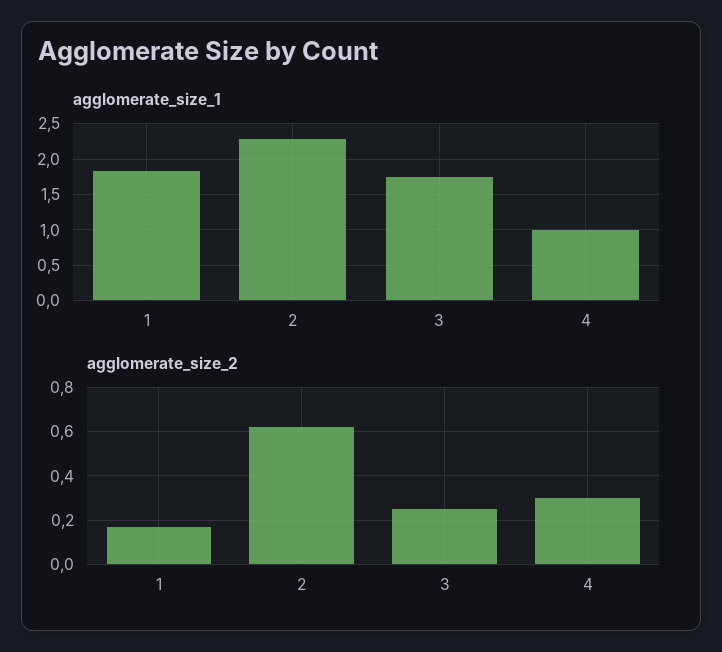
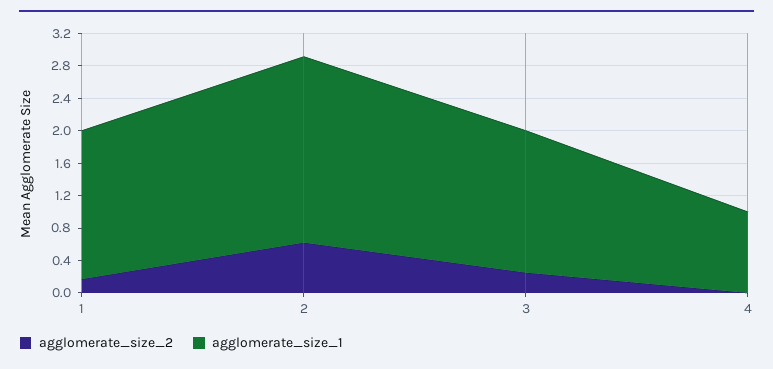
  {
    "agglomerate_size_1": {
      "1": 1.8,
      "2": 2.3,
      "3": 1.8,
      "4": 1
    },
    "agglomerate_size_2": {
      "1": 0.15,
      "2": 0.6,
      "3": 0.25,
-     "4": 0.3
+     "4": 0
    }
  }

